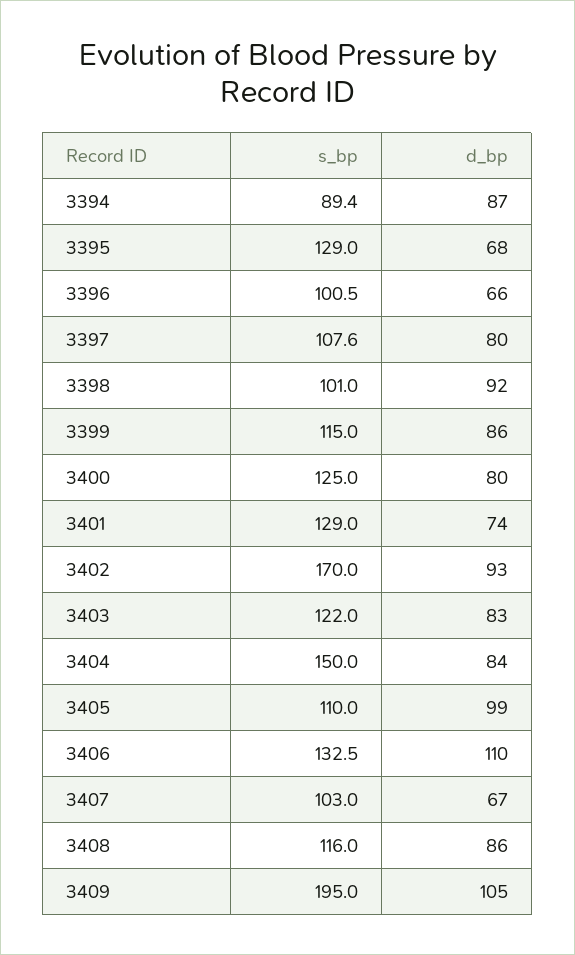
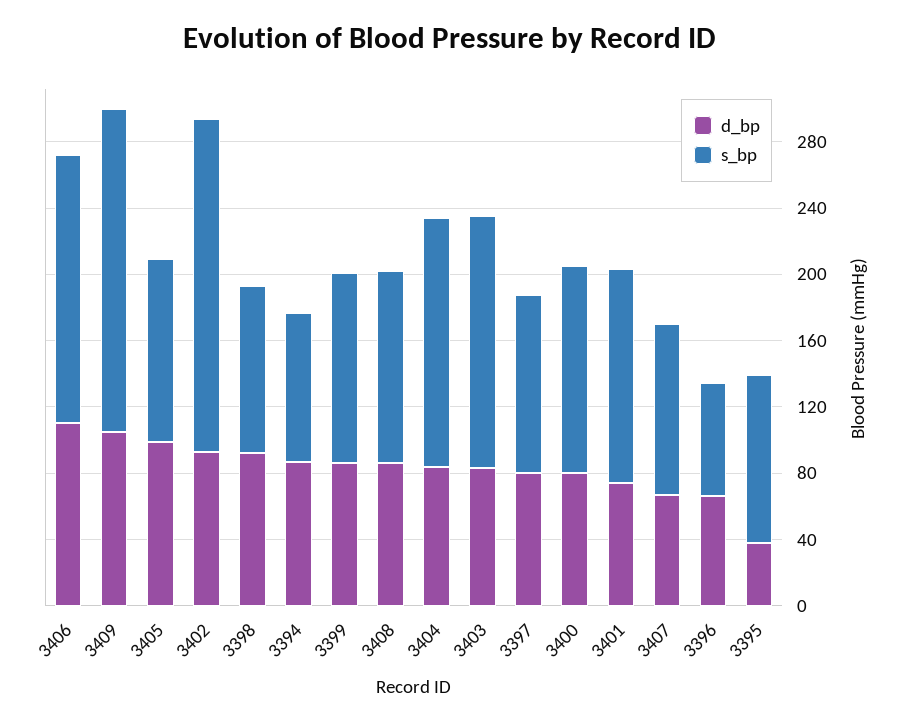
  {
    "s_bp": {
      "3394": 89.4,
-     "3395": 129,
+     "3395": 100,
-     "3396": 100.5,
+     "3396": 70,
      "3397": 107.6,
      "3398": 101,
      "3399": 115,
      "3400": 125,
      "3401": 129,
-     "3402": 170,
+     "3402": 200,
-     "3403": 122,
+     "3403": 150,
      "3404": 150,
      "3405": 110,
-     "3406": 132.5,
+     "3406": 160,
      "3407": 103,
      "3408": 116,
      "3409": 195
    },
    "d_bp": {
      "3394": 87,
-     "3395": 68,
+     "3395": 40,
      "3396": 66,
      "3397": 80,
      "3398": 92,
      "3399": 86,
      "3400": 80,
      "3401": 74,
      "3402": 93,
      "3403": 83,
      "3404": 84,
      "3405": 99,
      "3406": 110,
      "3407": 67,
      "3408": 86,
      "3409": 105
    }
  }

